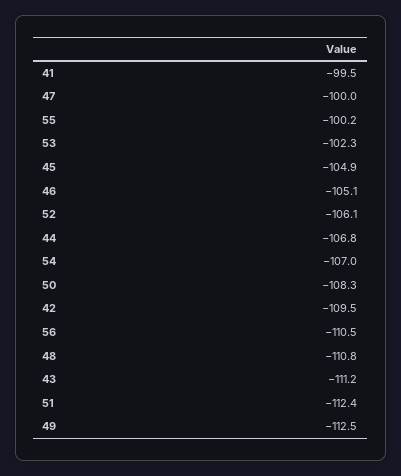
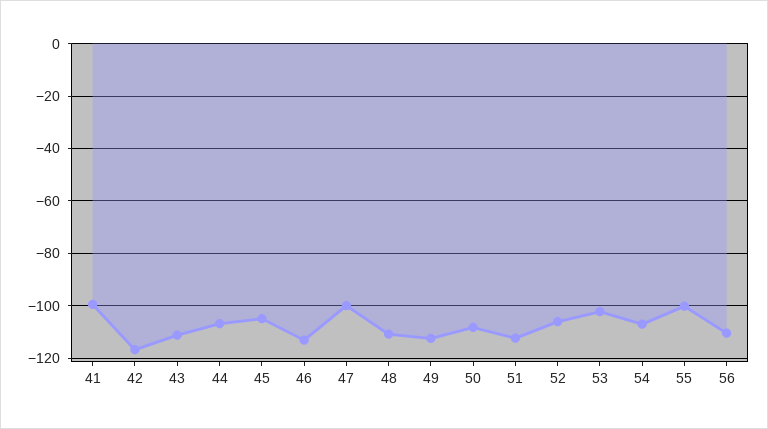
  {
    "41": -99.5,
    "47": -100,
    "55": -100.2,
    "53": -102.3,
    "45": -104.9,
-   "46": -105.1,
+   "46": -112.5,
    "52": -106.1,
    "44": -106.8,
    "54": -107,
    "50": -108.3,
-   "42": -109.5,
+   "42": -117.5,
    "56": -110.5,
    "48": -110.8,
    "43": -111.2,
    "51": -112.4,
    "49": -112.5
  }

